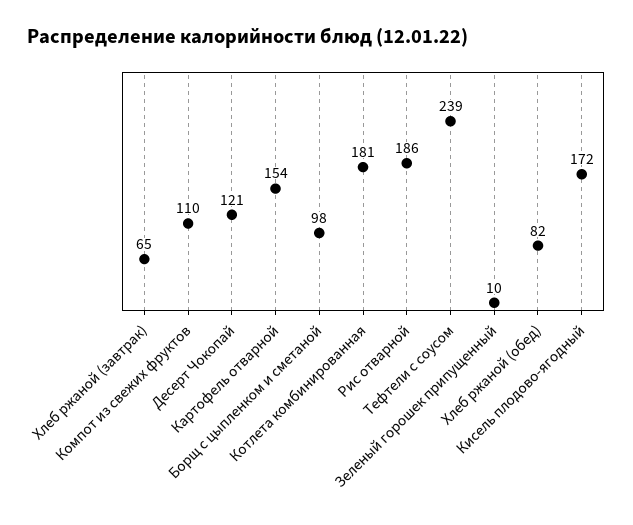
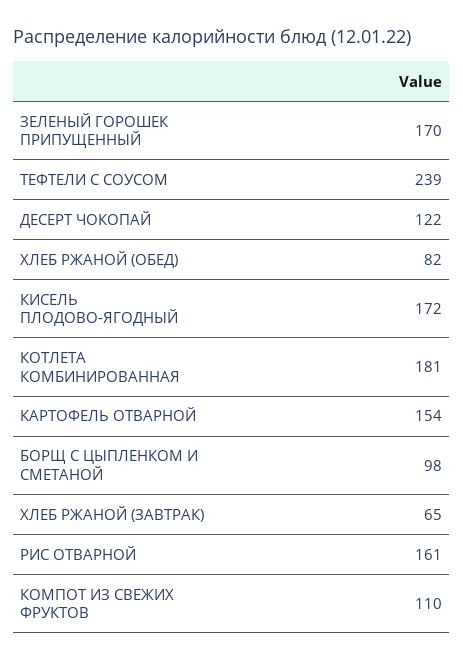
  {
    "Хлеб ржаной (завтрак)": 65,
    "Компот из свежих фруктов": 110,
-   "Десерт Чокопай": 121,
+   "Десерт Чокопай": 122,
    "Картофель отварной": 154,
    "Борщ с цыпленком и сметаной": 98,
    "Котлета комбинированная": 181,
-   "Рис отварной": 186,
+   "Рис отварной": 161,
    "Тефтели с соусом": 239,
-   "Зеленый горошек припущенный": 10,
+   "Зеленый горошек припущенный": 170,
    "Хлеб ржаной (обед)": 82,
    "Кисель плодово-ягодный": 172
  }

